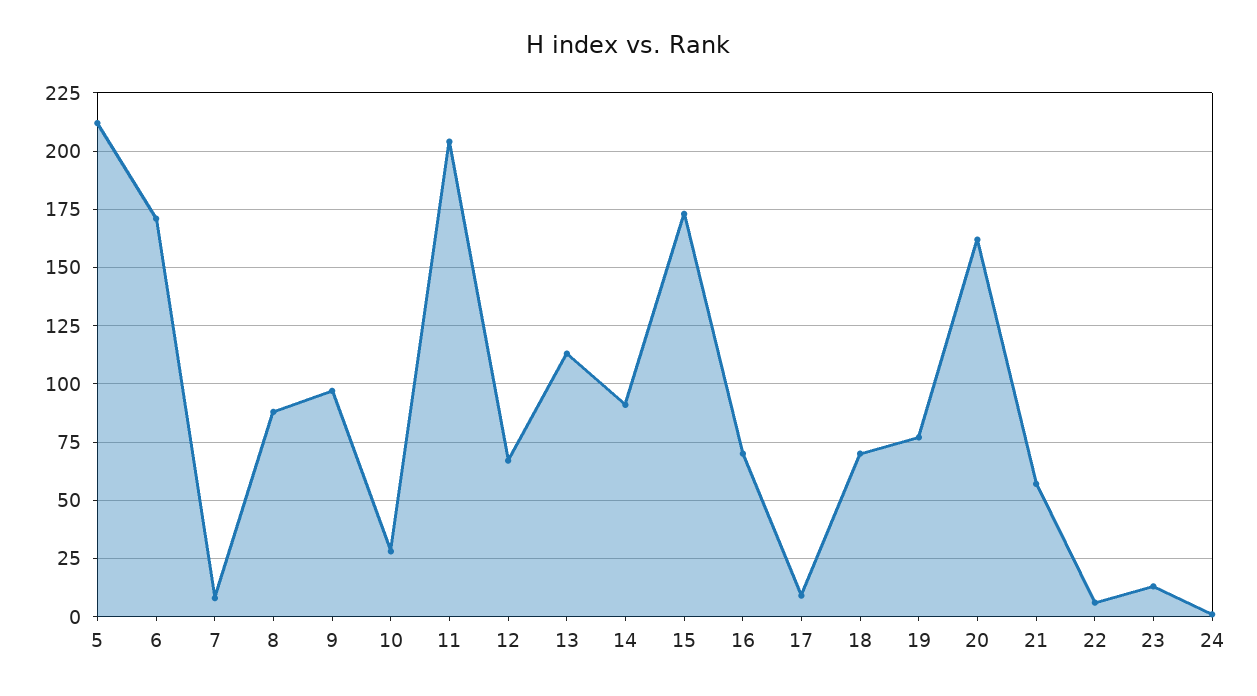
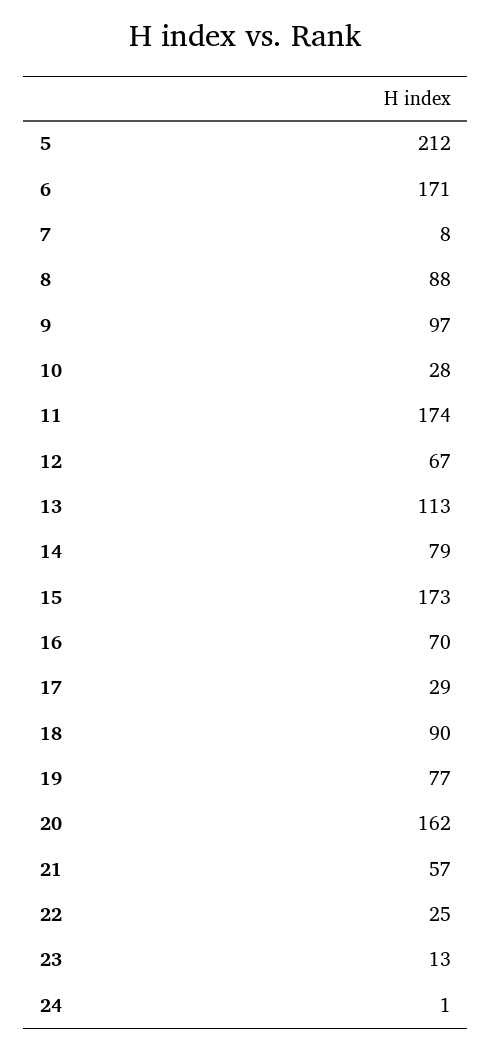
  {
    "5": 212,
    "6": 171,
    "7": 8,
    "8": 88,
    "9": 97,
    "10": 28,
-   "11": 205,
+   "11": 174,
    "12": 67,
    "13": 113,
-   "14": 90,
+   "14": 79,
    "15": 173,
    "16": 70,
-   "17": 10,
+   "17": 29,
-   "18": 70,
+   "18": 90,
    "19": 77,
    "20": 162,
    "21": 57,
-   "22": 5,
+   "22": 25,
    "23": 13,
    "24": 1
  }

